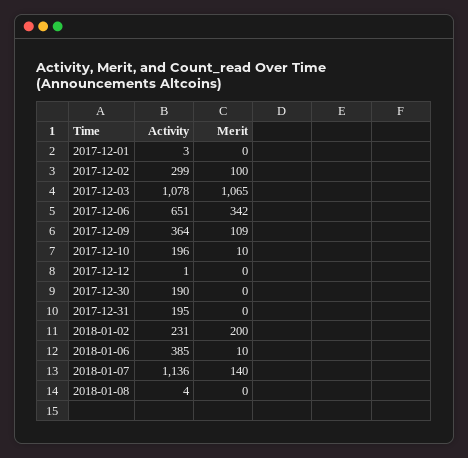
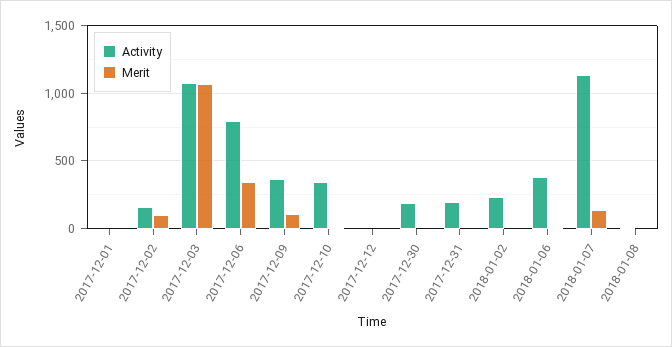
  {
    "Activity": {
      "2017-12-01": 3,
-     "2017-12-02": 299,
+     "2017-12-02": 150,
      "2017-12-03": 1078,
-     "2017-12-06": 651,
+     "2017-12-06": 800,
      "2017-12-09": 364,
-     "2017-12-10": 196,
+     "2017-12-10": 350,
      "2017-12-12": 1,
      "2017-12-30": 190,
      "2017-12-31": 195,
      "2018-01-02": 231,
      "2018-01-06": 385,
      "2018-01-07": 1136,
      "2018-01-08": 4
    },
    "Merit": {
      "2017-12-01": 0,
      "2017-12-02": 100,
      "2017-12-03": 1065,
      "2017-12-06": 342,
      "2017-12-09": 109,
      "2017-12-10": 10,
      "2017-12-12": 0,
      "2017-12-30": 0,
      "2017-12-31": 0,
-     "2018-01-02": 200,
+     "2018-01-02": 0,
      "2018-01-06": 10,
      "2018-01-07": 140,
      "2018-01-08": 0
    }
  }

